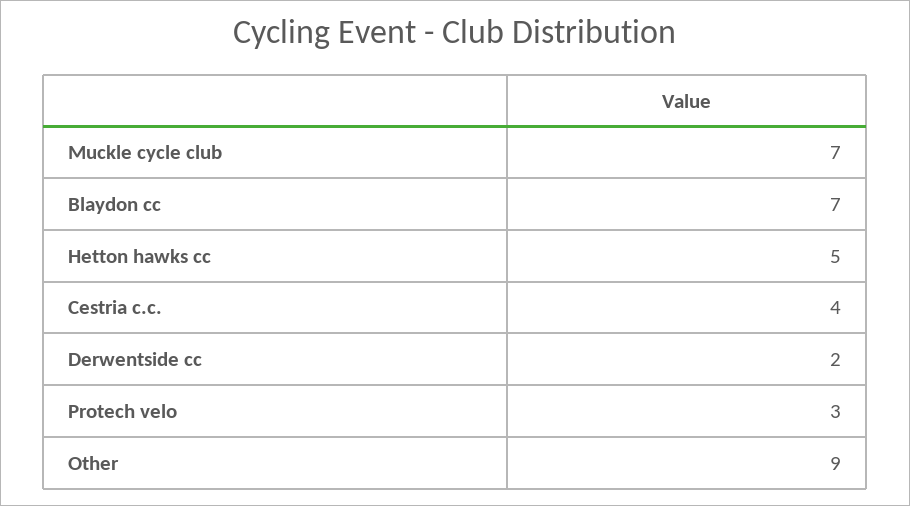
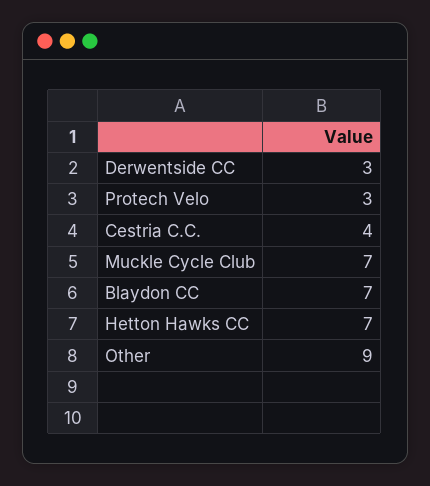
  {
    "Muckle cycle club": 7,
    "Blaydon cc": 7,
-   "Hetton hawks cc": 5,
+   "Hetton hawks cc": 7,
    "Cestria c.c.": 4,
-   "Derwentside cc": 2,
+   "Derwentside cc": 3,
    "Protech velo": 3,
    "Other": 9
  }

